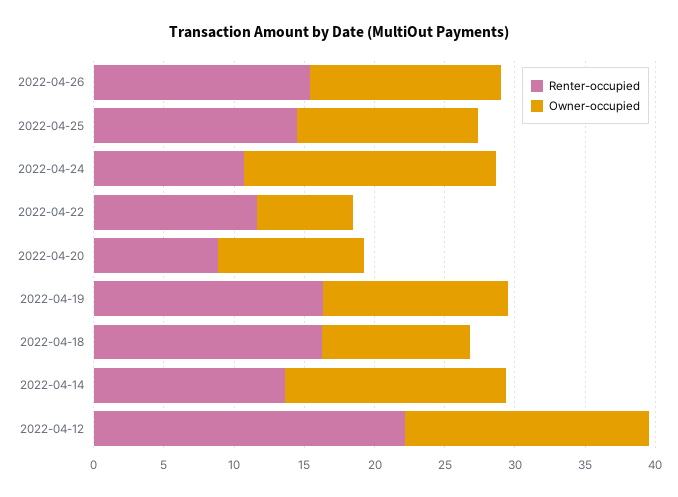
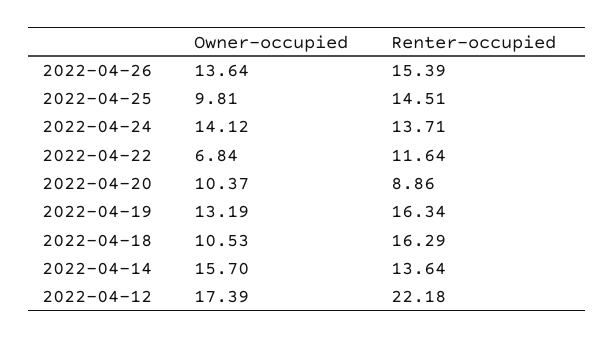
  {
    "Renter-occupied": {
      "2022-04-26": 15.39,
      "2022-04-25": 14.51,
-     "2022-04-24": 11,
+     "2022-04-24": 13.71,
      "2022-04-22": 11.64,
      "2022-04-20": 8.86,
      "2022-04-19": 16.34,
      "2022-04-18": 16.29,
      "2022-04-14": 13.64,
      "2022-04-12": 22.18
    },
    "Owner-occupied": {
      "2022-04-26": 13.64,
-     "2022-04-25": 13,
+     "2022-04-25": 9.81,
-     "2022-04-24": 18,
+     "2022-04-24": 14.12,
      "2022-04-22": 6.84,
      "2022-04-20": 10.37,
      "2022-04-19": 13.19,
      "2022-04-18": 10.53,
      "2022-04-14": 15.7,
      "2022-04-12": 17.39
    }
  }

